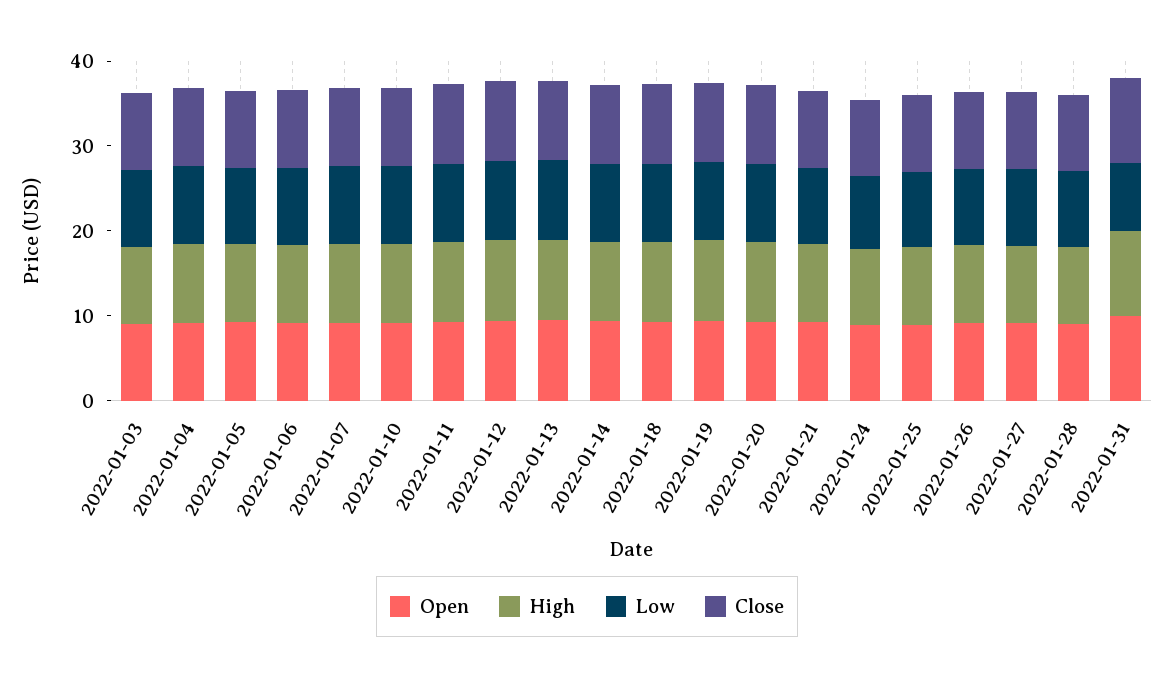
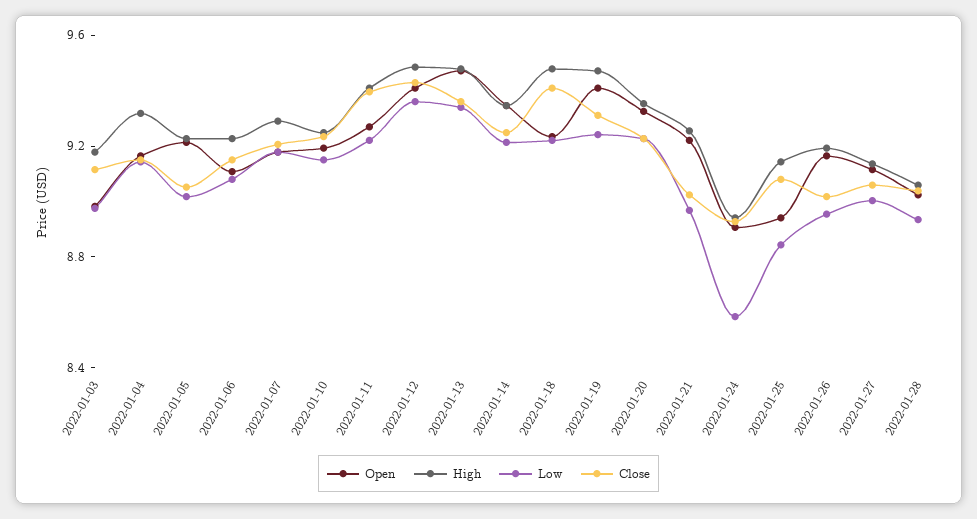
  {
    "Open": {
      "2022-01-03": 9,
      "2022-01-04": 9.2,
      "2022-01-05": 9.2,
      "2022-01-06": 9.1,
      "2022-01-07": 9.2,
      "2022-01-10": 9.2,
      "2022-01-11": 9.3,
      "2022-01-12": 9.4,
      "2022-01-13": 9.5,
      "2022-01-14": 9.3,
      "2022-01-18": 9.2,
      "2022-01-19": 9.4,
      "2022-01-20": 9.3,
      "2022-01-21": 9.2,
      "2022-01-24": 8.9,
      "2022-01-25": 8.9,
      "2022-01-26": 9.2,
      "2022-01-27": 9.1,
-     "2022-01-28": 9,
+     "2022-01-28": 9
-     "2022-01-31": 10
    },
    "High": {
      "2022-01-03": 9.2,
      "2022-01-04": 9.3,
      "2022-01-05": 9.2,
      "2022-01-06": 9.2,
      "2022-01-07": 9.3,
      "2022-01-10": 9.2,
      "2022-01-11": 9.4,
      "2022-01-12": 9.5,
      "2022-01-13": 9.5,
      "2022-01-14": 9.3,
      "2022-01-18": 9.5,
      "2022-01-19": 9.5,
      "2022-01-20": 9.4,
      "2022-01-21": 9.3,
      "2022-01-24": 8.9,
      "2022-01-25": 9.1,
      "2022-01-26": 9.2,
      "2022-01-27": 9.1,
-     "2022-01-28": 9.1,
+     "2022-01-28": 9.1
-     "2022-01-31": 10
    },
    "Low": {
      "2022-01-03": 9,
      "2022-01-04": 9.1,
      "2022-01-05": 9,
      "2022-01-06": 9.1,
      "2022-01-07": 9.2,
      "2022-01-10": 9.2,
      "2022-01-11": 9.2,
      "2022-01-12": 9.4,
      "2022-01-13": 9.3,
      "2022-01-14": 9.2,
      "2022-01-18": 9.2,
      "2022-01-19": 9.2,
      "2022-01-20": 9.2,
      "2022-01-21": 9,
      "2022-01-24": 8.6,
      "2022-01-25": 8.8,
      "2022-01-26": 9,
      "2022-01-27": 9,
-     "2022-01-28": 8.9,
+     "2022-01-28": 8.9
-     "2022-01-31": 8
    },
    "Close": {
      "2022-01-03": 9.1,
      "2022-01-04": 9.2,
      "2022-01-05": 9.1,
      "2022-01-06": 9.2,
      "2022-01-07": 9.2,
      "2022-01-10": 9.2,
      "2022-01-11": 9.4,
      "2022-01-12": 9.4,
      "2022-01-13": 9.4,
      "2022-01-14": 9.2,
      "2022-01-18": 9.4,
      "2022-01-19": 9.3,
      "2022-01-20": 9.2,
      "2022-01-21": 9,
      "2022-01-24": 8.9,
      "2022-01-25": 9.1,
      "2022-01-26": 9,
      "2022-01-27": 9.1,
-     "2022-01-28": 9,
+     "2022-01-28": 9
-     "2022-01-31": 10
    }
  }

